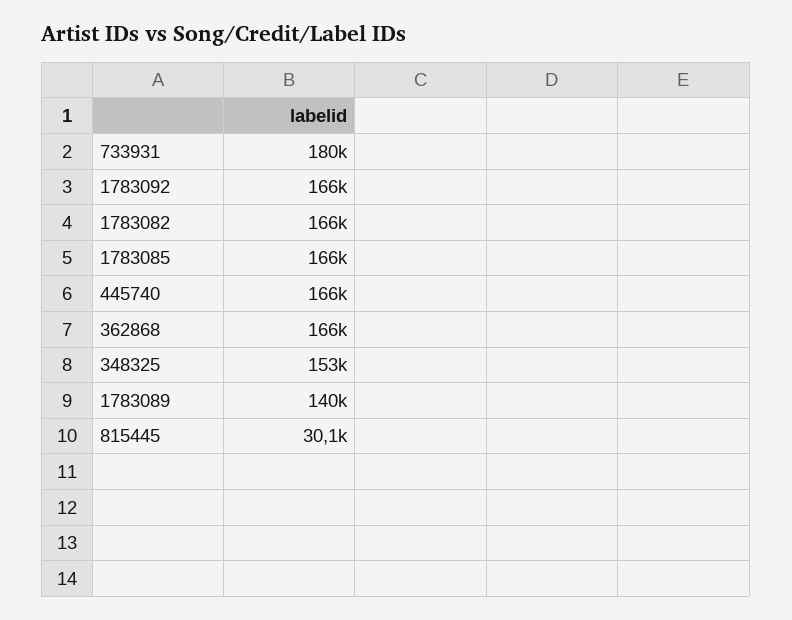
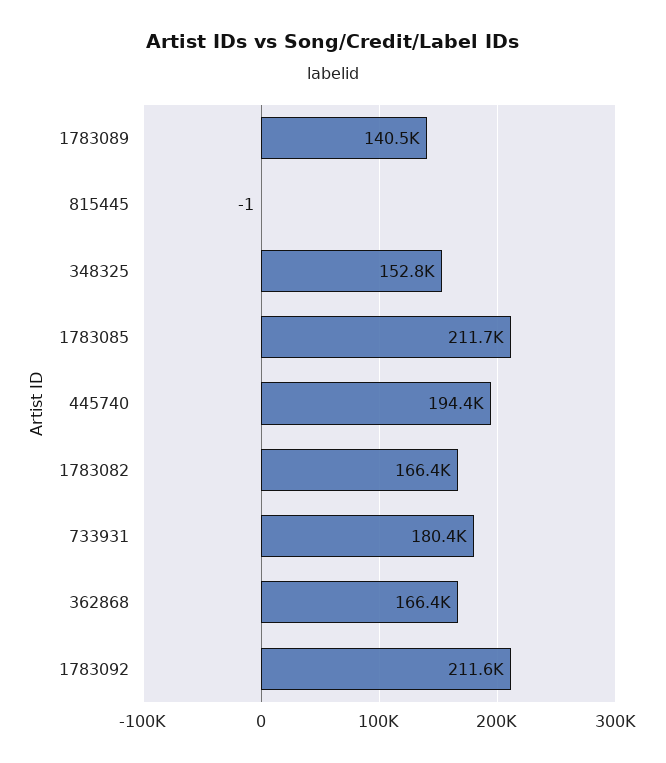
  {
    "733931": 180400,
-   "1783092": 166000,
+   "1783092": 211600,
    "1783082": 166400,
-   "1783085": 166000,
+   "1783085": 211700,
-   "445740": 166000,
+   "445740": 194400,
    "362868": 166400,
    "348325": 152800,
    "1783089": 140500,
-   "815445": 30100
+   "815445": -1
  }

